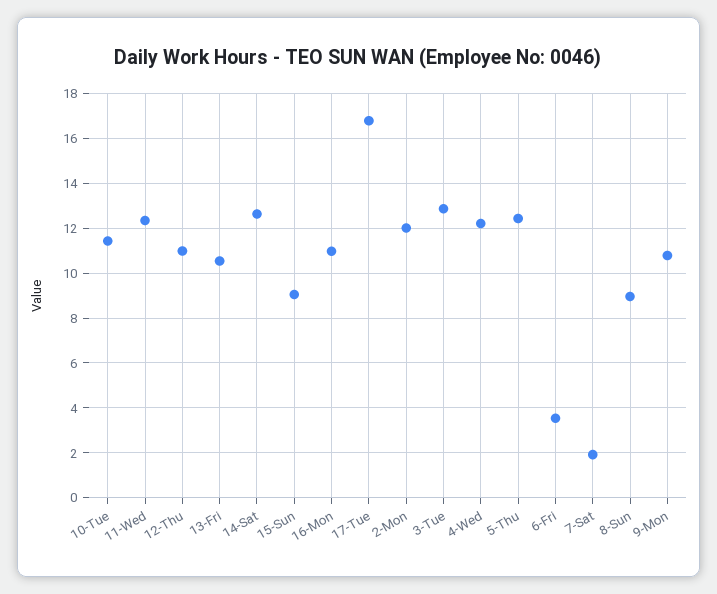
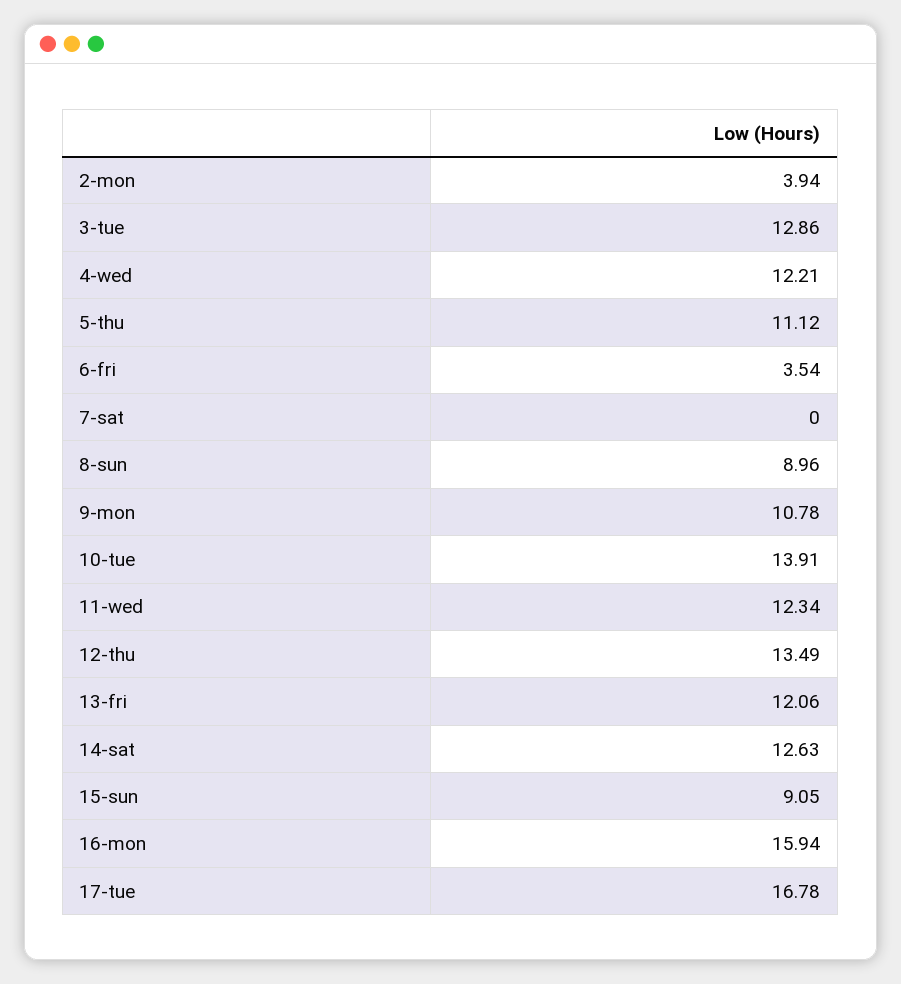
  {
-   "10-Tue": 11.5,
+   "10-Tue": 13.91,
    "11-Wed": 12.34,
-   "12-Thu": 11,
+   "12-Thu": 13.49,
-   "13-Fri": 10.5,
+   "13-Fri": 12.06,
    "14-Sat": 12.63,
    "15-Sun": 9.05,
-   "16-Mon": 11,
+   "16-Mon": 15.94,
    "17-Tue": 16.78,
-   "2-Mon": 12,
+   "2-Mon": 3.94,
    "3-Tue": 12.86,
    "4-Wed": 12.21,
-   "5-Thu": 12.5,
+   "5-Thu": 11.12,
    "6-Fri": 3.54,
-   "7-Sat": 2,
+   "7-Sat": 0,
    "8-Sun": 8.96,
    "9-Mon": 10.78
  }

